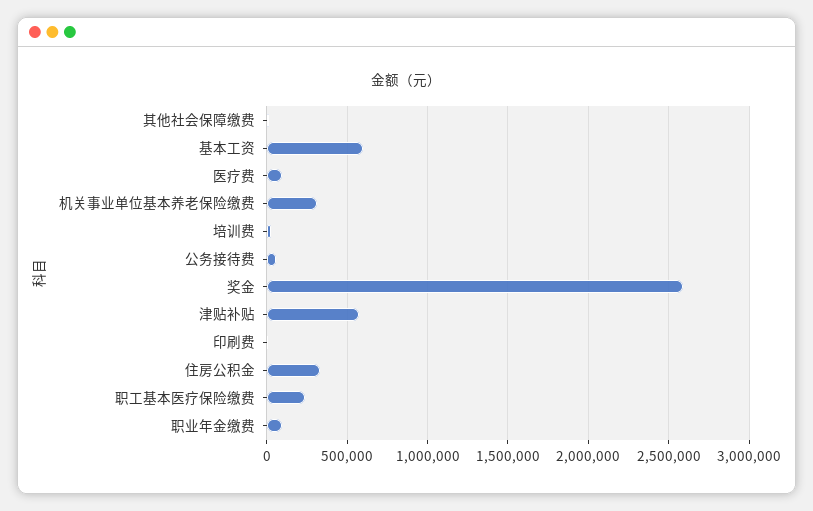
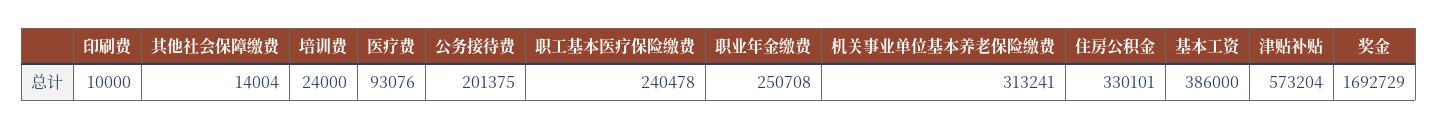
  {
    "其他社会保障缴费": 14004,
-   "基本工资": 600000,
+   "基本工资": 386000,
    "医疗费": 93076,
    "机关事业单位基本养老保险缴费": 313241,
    "培训费": 24000,
-   "公务接待费": 50000,
+   "公务接待费": 201375,
-   "奖金": 2600000,
+   "奖金": 1692729,
    "津贴补贴": 573204,
    "印刷费": 10000,
    "住房公积金": 330101,
    "职工基本医疗保险缴费": 240478,
-   "职业年金缴费": 100000
+   "职业年金缴费": 250708
  }

